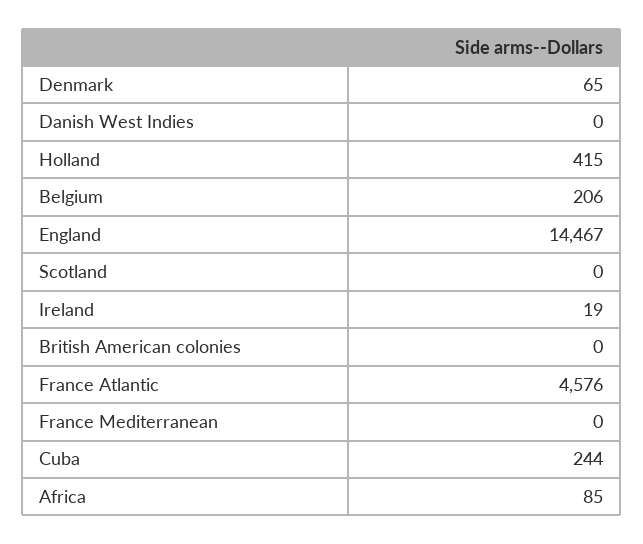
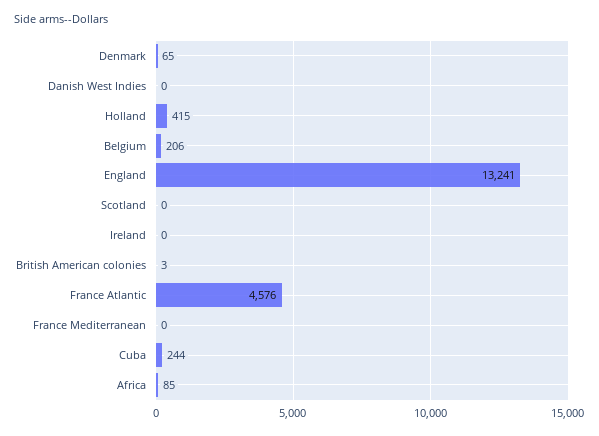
  {
    "Denmark": 65,
    "Danish West Indies": 0,
    "Holland": 415,
    "Belgium": 206,
-   "England": 14467,
+   "England": 13241,
    "Scotland": 0,
-   "Ireland": 19,
+   "Ireland": 0,
-   "British American colonies": 0,
+   "British American colonies": 3,
    "France Atlantic": 4576,
    "France Mediterranean": 0,
    "Cuba": 244,
    "Africa": 85
  }

